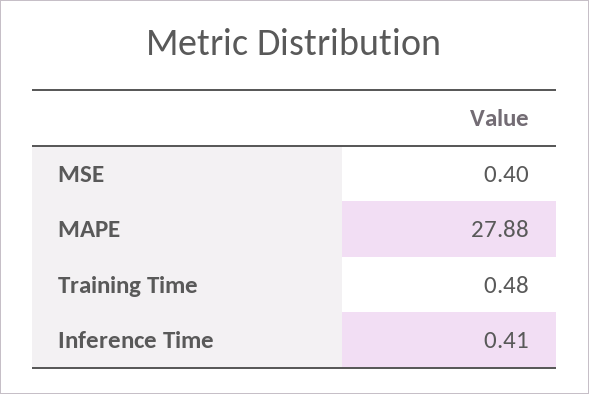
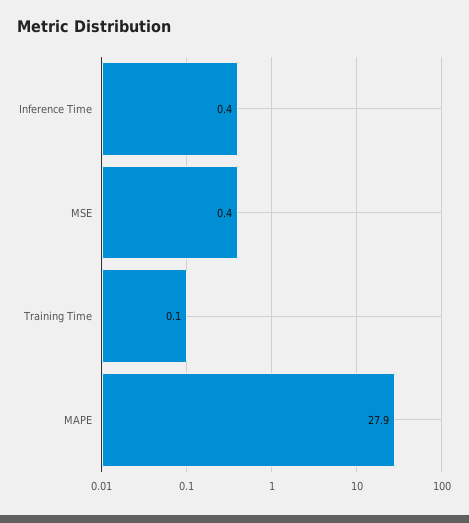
  {
    "MSE": 0.4,
    "MAPE": 27.88,
-   "Training Time": 0.48,
+   "Training Time": 0.1,
    "Inference Time": 0.41
  }

